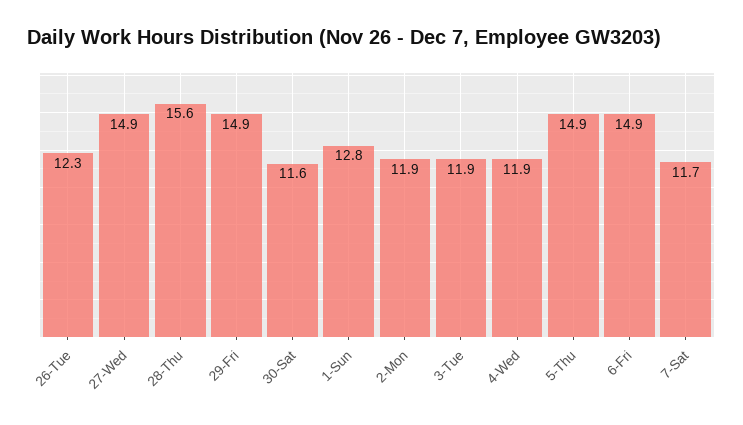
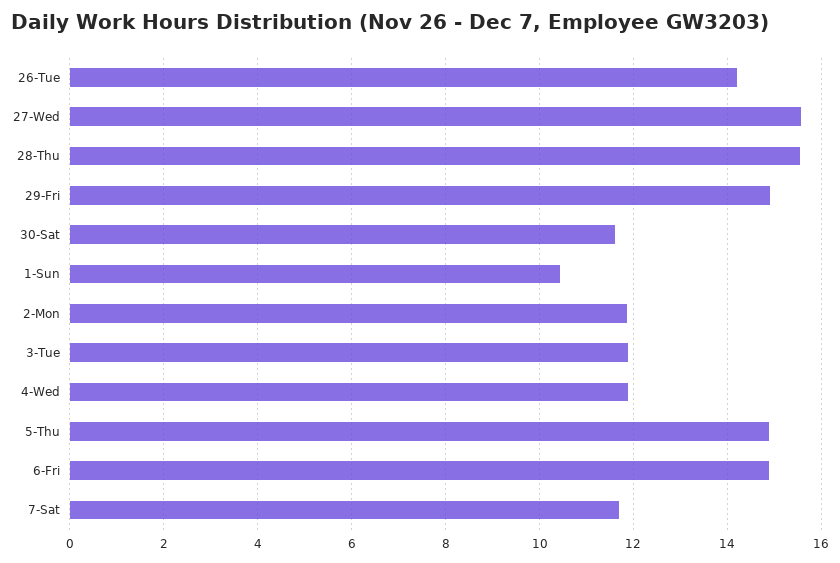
  {
-   "26-Tue": 12.3,
+   "26-Tue": 14.2,
-   "27-Wed": 14.9,
+   "27-Wed": 15.6,
    "28-Thu": 15.6,
    "29-Fri": 14.9,
    "30-Sat": 11.6,
-   "1-Sun": 12.8,
+   "1-Sun": 10.4,
    "2-Mon": 11.9,
    "3-Tue": 11.9,
    "4-Wed": 11.9,
    "5-Thu": 14.9,
    "6-Fri": 14.9,
    "7-Sat": 11.7
  }

